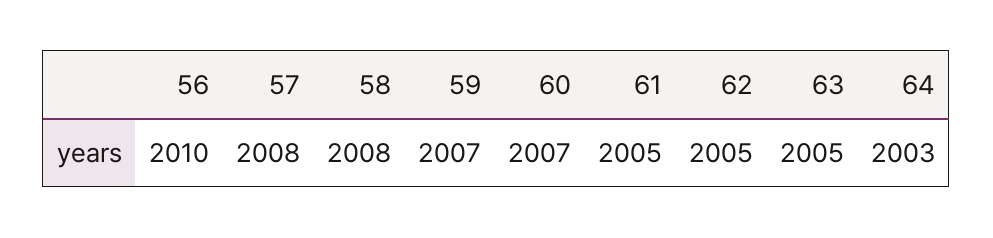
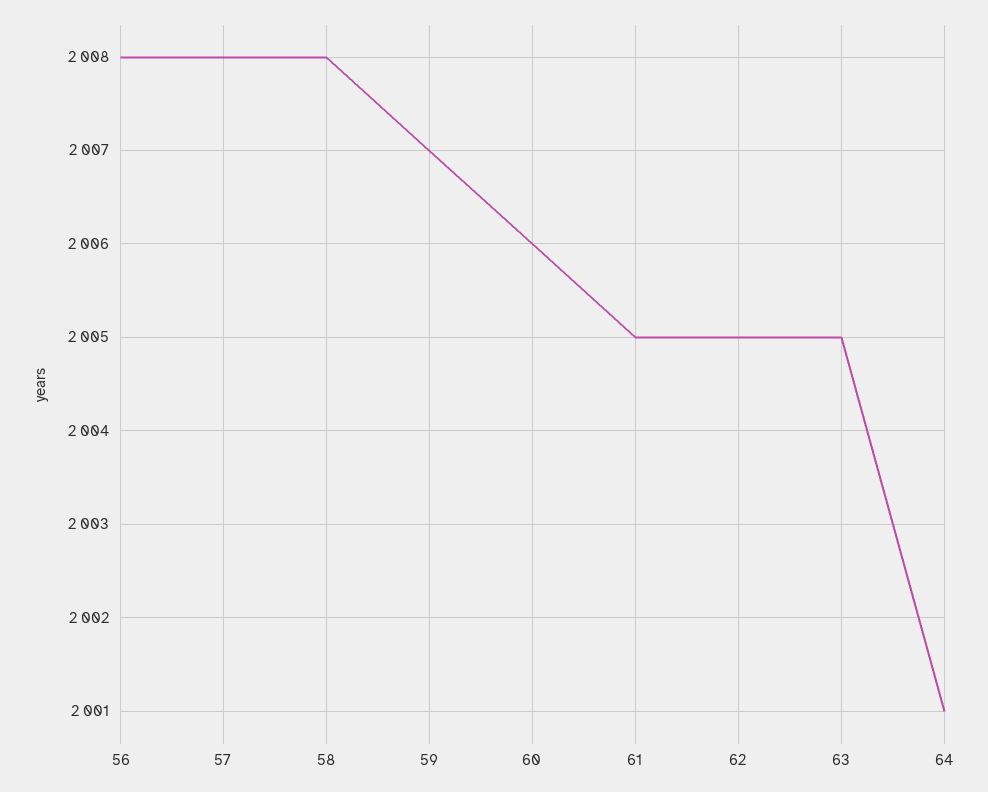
  {
-   "56": 2010,
+   "56": 2008,
    "57": 2008,
    "58": 2008,
    "59": 2007,
-   "60": 2007,
+   "60": 2006,
    "61": 2005,
    "62": 2005,
    "63": 2005,
-   "64": 2003
+   "64": 2001
  }

